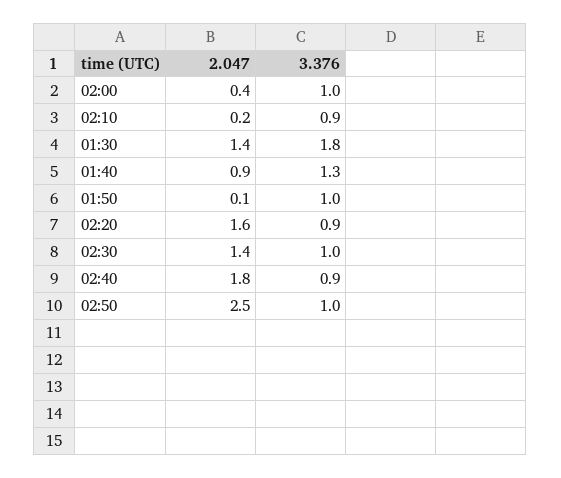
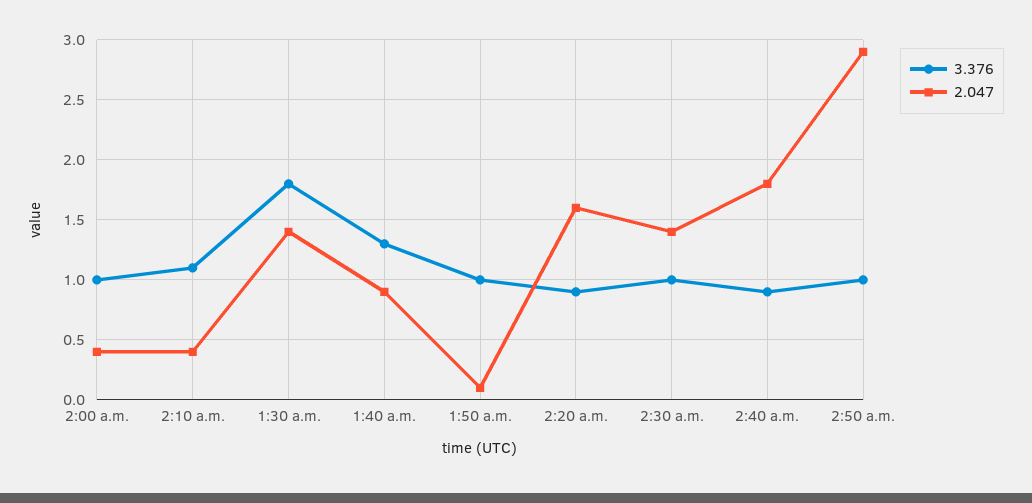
  {
    "2.047": {
      "02:00": 0.4,
-     "02:10": 0.2,
+     "02:10": 0.4,
      "01:30": 1.4,
      "01:40": 0.9,
      "01:50": 0.1,
      "02:20": 1.6,
      "02:30": 1.4,
      "02:40": 1.8,
-     "02:50": 2.5
+     "02:50": 2.9
    },
    "3.376": {
      "02:00": 1,
-     "02:10": 0.9,
+     "02:10": 1.1,
      "01:30": 1.8,
      "01:40": 1.3,
      "01:50": 1,
      "02:20": 0.9,
      "02:30": 1,
      "02:40": 0.9,
      "02:50": 1
    }
  }

